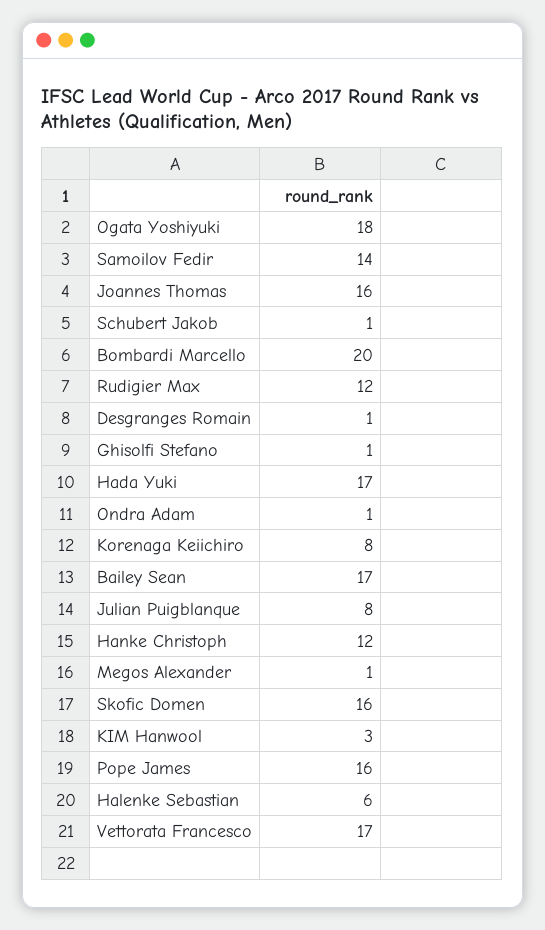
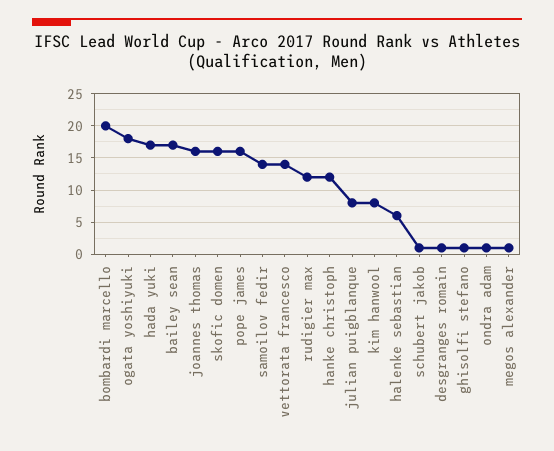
  {
    "Ogata Yoshiyuki": 18,
    "Samoilov Fedir": 14,
    "Joannes Thomas": 16,
    "Schubert Jakob": 1,
    "Bombardi Marcello": 20,
    "Rudigier Max": 12,
    "Desgranges Romain": 1,
    "Ghisolfi Stefano": 1,
    "Hada Yuki": 17,
    "Ondra Adam": 1,
-   "Korenaga Keiichiro": 8,
    "Bailey Sean": 17,
    "Julian Puigblanque": 8,
    "Hanke Christoph": 12,
    "Megos Alexander": 1,
    "Skofic Domen": 16,
-   "KIM Hanwool": 3,
+   "KIM Hanwool": 8,
    "Pope James": 16,
    "Halenke Sebastian": 6,
-   "Vettorata Francesco": 17
+   "Vettorata Francesco": 14
  }

